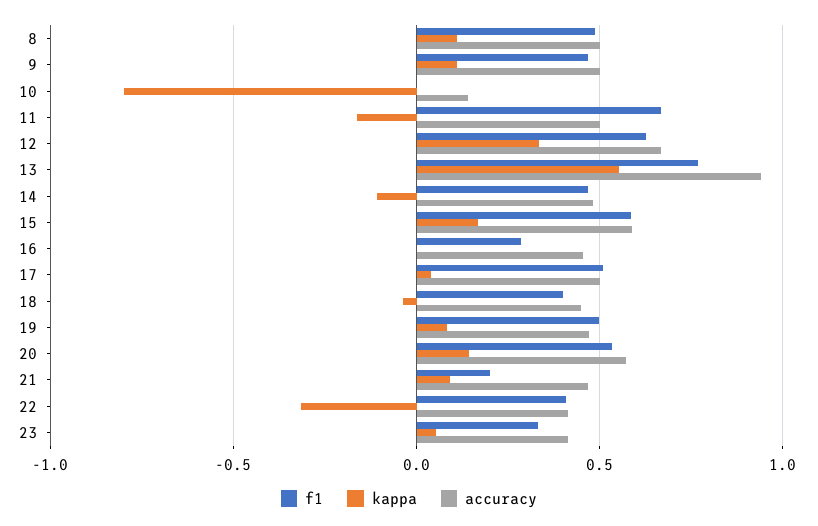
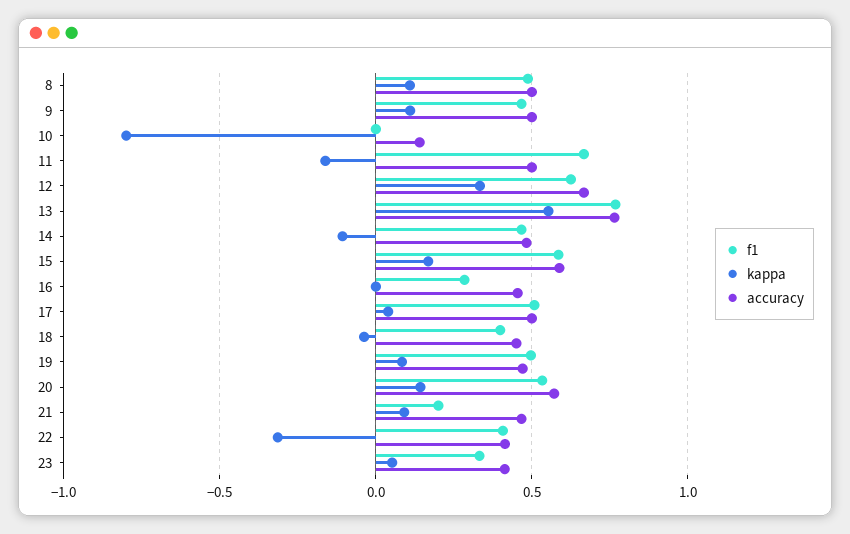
  {
    "f1": {
      "8": 0.5,
      "9": 0.45,
      "10": 0,
      "11": 0.65,
      "12": 0.65,
      "13": 0.75,
      "14": 0.45,
      "15": 0.6,
      "16": 0.3,
      "17": 0.5,
      "18": 0.4,
      "19": 0.5,
      "20": 0.55,
      "21": 0.2,
      "22": 0.4,
      "23": 0.35
    },
    "kappa": {
      "8": 0.1,
      "9": 0.1,
      "10": -0.8,
      "11": -0.15,
      "12": 0.35,
      "13": 0.55,
      "14": -0.1,
      "15": 0.15,
      "16": 0,
      "17": 0.05,
      "18": -0.05,
      "19": 0.1,
      "20": 0.15,
      "21": 0.1,
      "22": -0.3,
      "23": 0.05
    },
    "accuracy": {
      "8": 0.5,
      "9": 0.5,
      "10": 0.15,
      "11": 0.5,
      "12": 0.65,
-     "13": 0.95,
+     "13": 0.75,
      "14": 0.5,
      "15": 0.6,
      "16": 0.45,
      "17": 0.5,
      "18": 0.45,
      "19": 0.45,
      "20": 0.55,
      "21": 0.45,
      "22": 0.4,
      "23": 0.4
    }
  }

